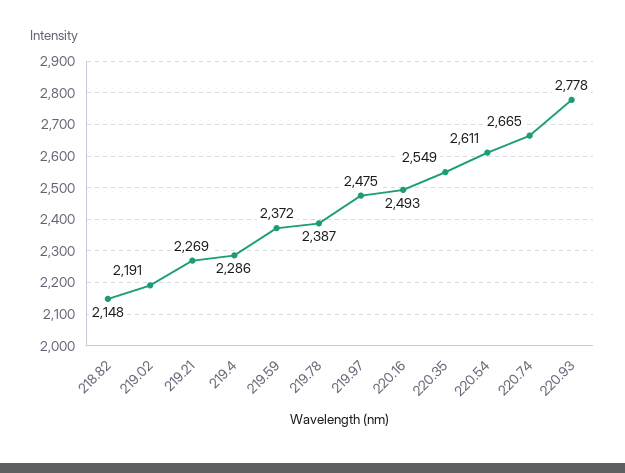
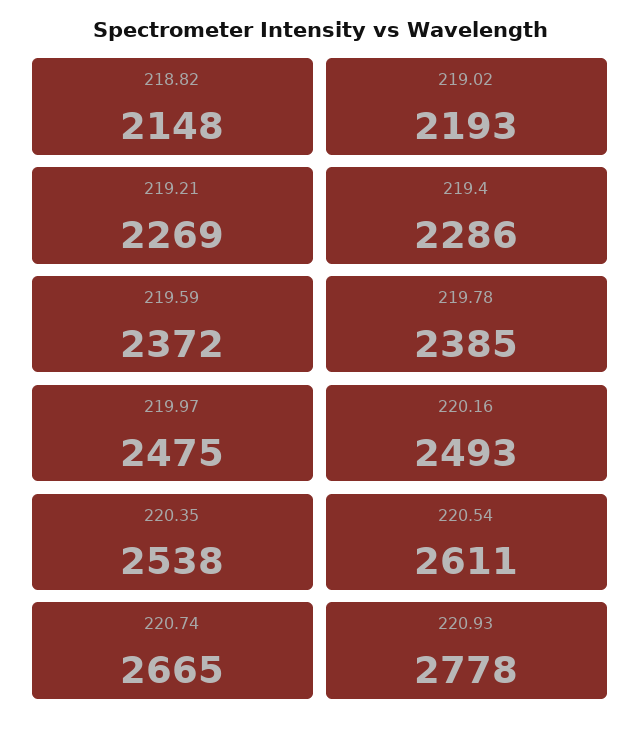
  {
    "218.82": 2148,
-   "219.02": 2191,
+   "219.02": 2193,
    "219.21": 2269,
    "219.4": 2286,
    "219.59": 2372,
-   "219.78": 2387,
+   "219.78": 2385,
    "219.97": 2475,
    "220.16": 2493,
-   "220.35": 2549,
+   "220.35": 2538,
    "220.54": 2611,
    "220.74": 2665,
    "220.93": 2778
  }

